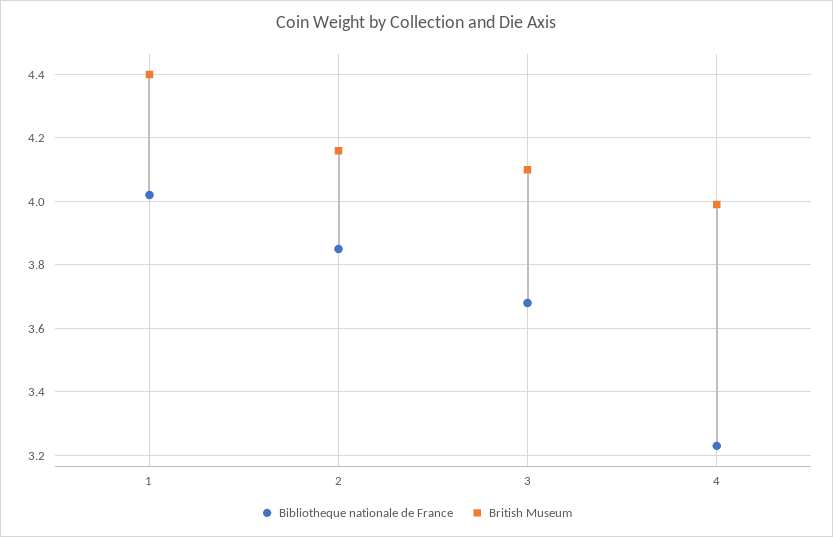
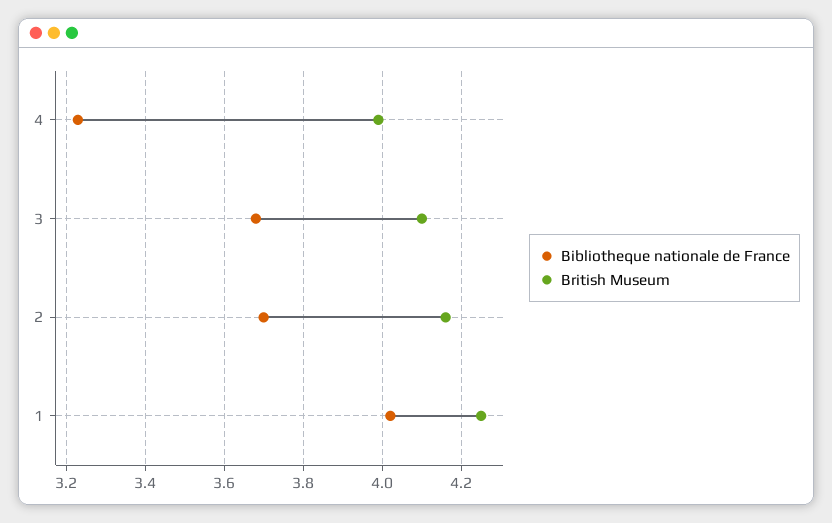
  {
    "Bibliotheque nationale de France": {
      "1": 4,
-     "2": 3.85,
+     "2": 3.7,
      "3": 3.7,
      "4": 3.25
    },
    "British Museum": {
-     "1": 4.4,
+     "1": 4.25,
      "2": 4.15,
      "3": 4.1,
      "4": 4
    }
  }

